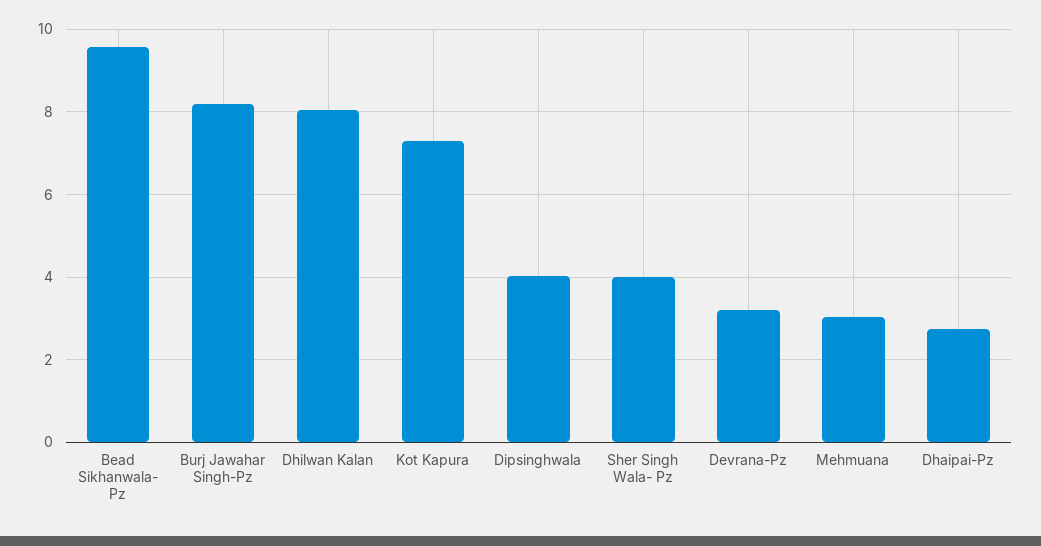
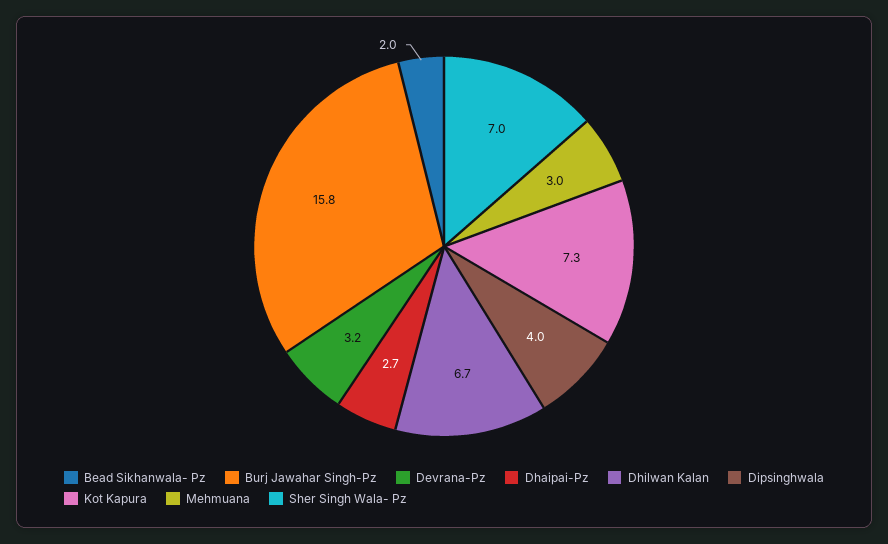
  {
-   "Bead Sikhanwala- Pz": 9.6,
+   "Bead Sikhanwala- Pz": 2,
-   "Burj Jawahar Singh-Pz": 8.2,
+   "Burj Jawahar Singh-Pz": 15.8,
-   "Dhilwan Kalan": 8,
+   "Dhilwan Kalan": 6.7,
    "Kot Kapura": 7.3,
    "Dipsinghwala": 4,
-   "Sher Singh Wala- Pz": 4,
+   "Sher Singh Wala- Pz": 7,
    "Devrana-Pz": 3.2,
    "Mehmuana": 3,
    "Dhaipai-Pz": 2.7
  }

